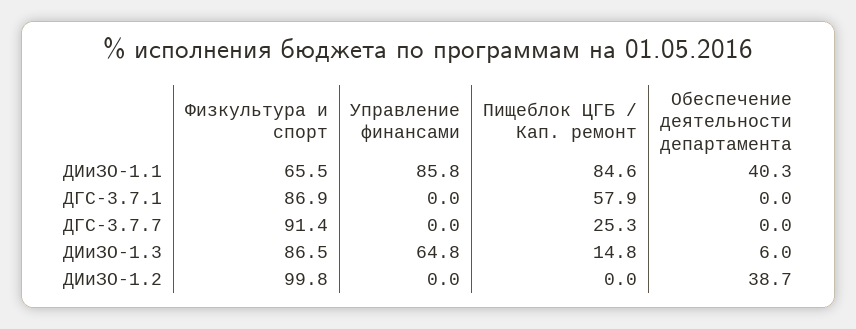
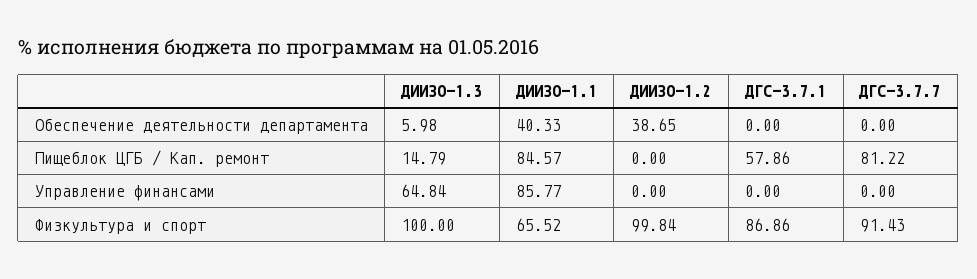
  {
    "Физкультура и спорт": {
      "ДИиЗО-1.1": 65.52,
      "ДГС-3.7.1": 86.86,
      "ДГС-3.7.7": 91.43,
-     "ДИиЗО-1.3": 86.5,
+     "ДИиЗО-1.3": 100,
      "ДИиЗО-1.2": 99.84
    },
    "Управление финансами": {
      "ДИиЗО-1.1": 85.77,
      "ДГС-3.7.1": 0,
      "ДГС-3.7.7": 0,
      "ДИиЗО-1.3": 64.84,
      "ДИиЗО-1.2": 0
    },
    "Пищеблок ЦГБ / Кап. ремонт": {
      "ДИиЗО-1.1": 84.57,
      "ДГС-3.7.1": 57.86,
-     "ДГС-3.7.7": 25.3,
+     "ДГС-3.7.7": 81.22,
      "ДИиЗО-1.3": 14.79,
      "ДИиЗО-1.2": 0
    },
    "Обеспечение деятельности департамента": {
      "ДИиЗО-1.1": 40.33,
      "ДГС-3.7.1": 0,
      "ДГС-3.7.7": 0,
      "ДИиЗО-1.3": 5.98,
      "ДИиЗО-1.2": 38.65
    }
  }

